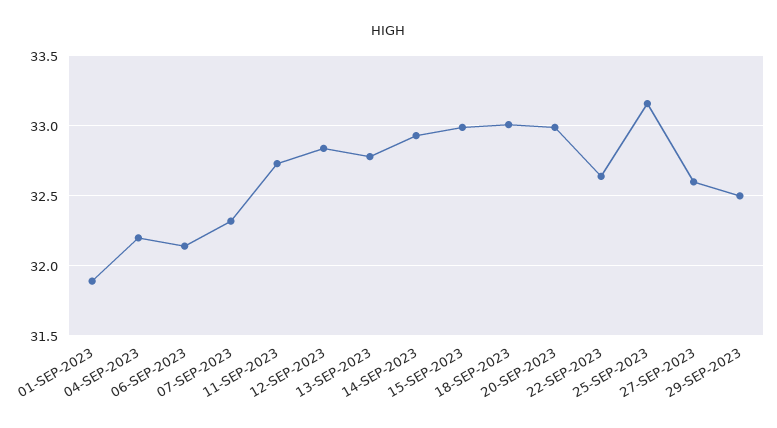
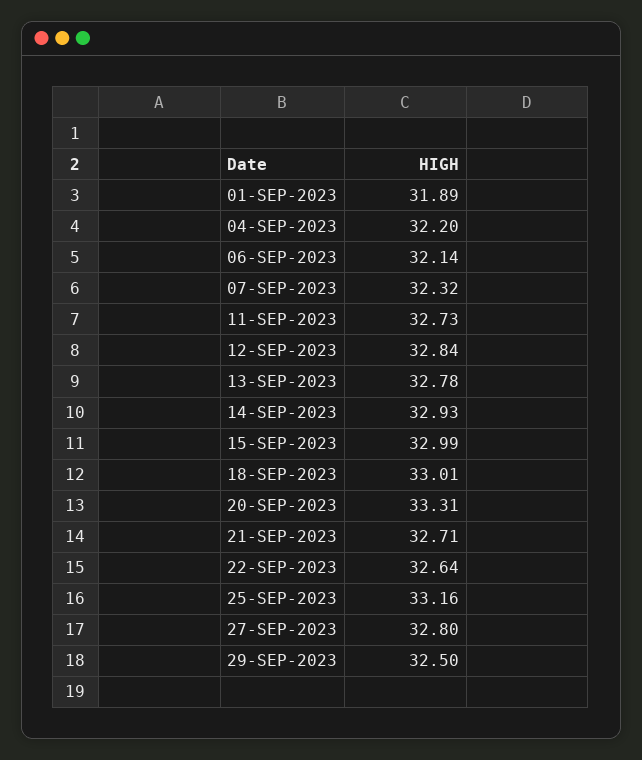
  {
    "01-SEP-2023": 31.89,
    "04-SEP-2023": 32.2,
    "06-SEP-2023": 32.14,
    "07-SEP-2023": 32.32,
    "11-SEP-2023": 32.73,
    "12-SEP-2023": 32.84,
    "13-SEP-2023": 32.78,
    "14-SEP-2023": 32.93,
    "15-SEP-2023": 32.99,
    "18-SEP-2023": 33.01,
-   "20-SEP-2023": 33,
+   "20-SEP-2023": 33.31,
    "22-SEP-2023": 32.64,
    "25-SEP-2023": 33.16,
-   "27-SEP-2023": 32.6,
+   "27-SEP-2023": 32.8,
-   "29-SEP-2023": 32.5
+   "29-SEP-2023": 32.5,
+   "21-SEP-2023": 32.71
  }

